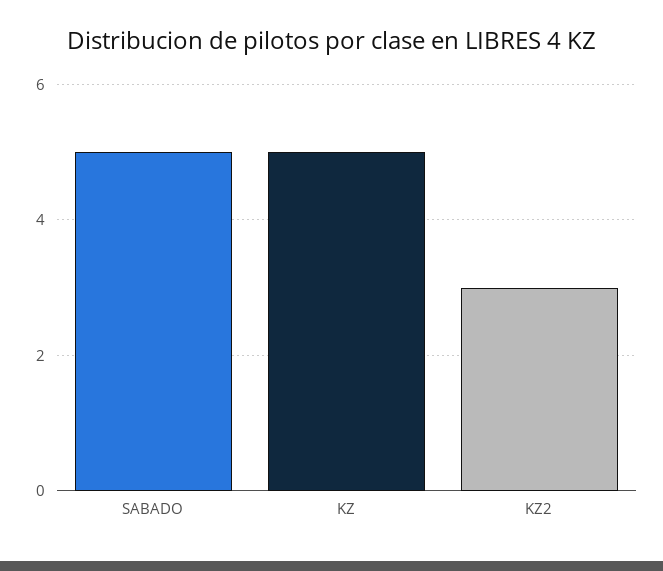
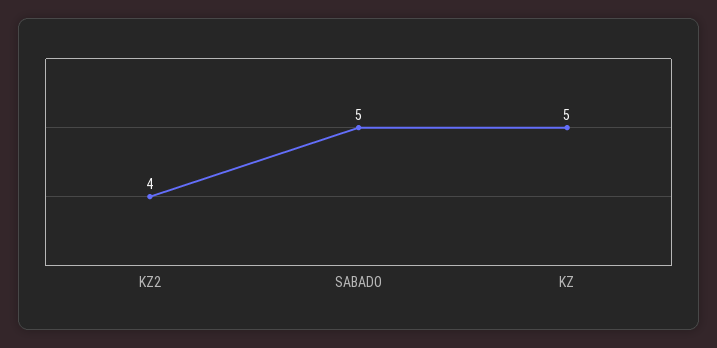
  {
    "SABADO": 5,
    "KZ": 5,
-   "KZ2": 3
+   "KZ2": 4
  }

